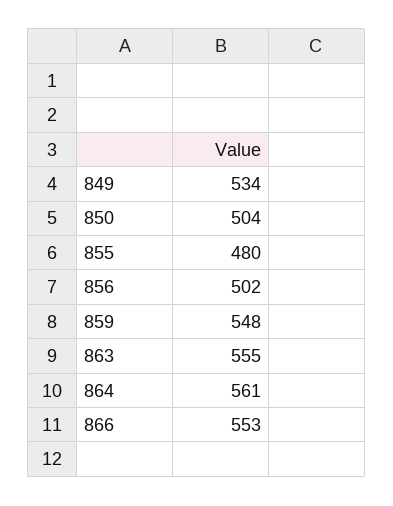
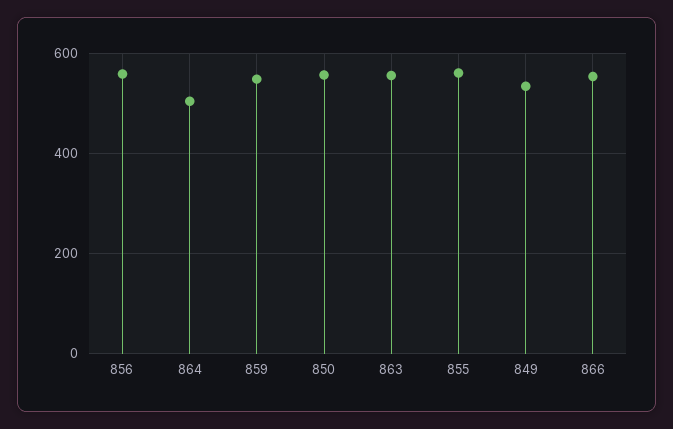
  {
    "849": 534,
-   "850": 504,
+   "850": 560,
-   "855": 480,
+   "855": 560,
-   "856": 502,
+   "856": 560,
    "859": 548,
    "863": 555,
-   "864": 561,
+   "864": 500,
    "866": 553
  }

